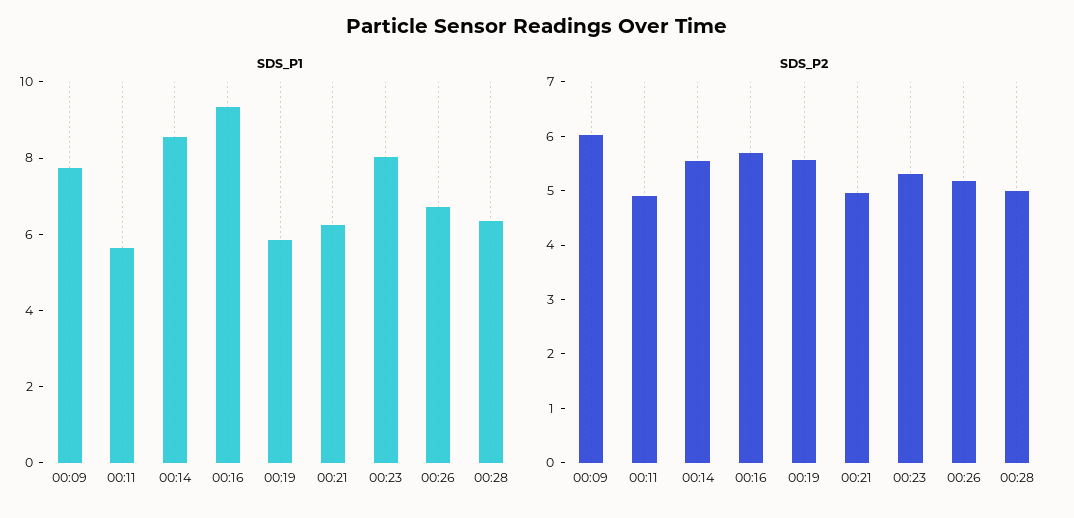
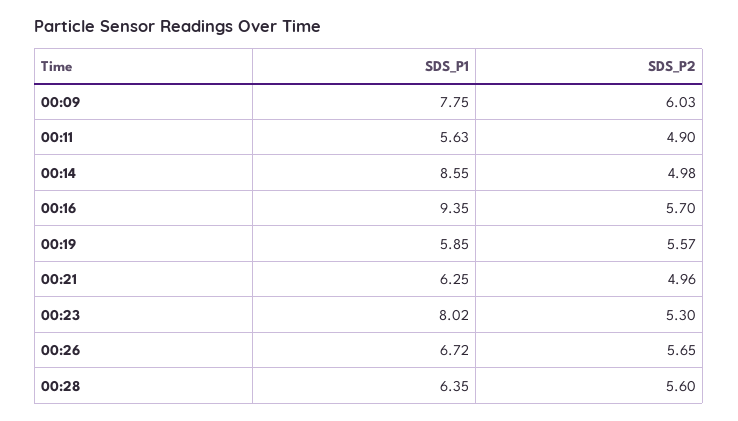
  {
    "SDS_P1": {
      "00:09": 7.75,
      "00:11": 5.63,
      "00:14": 8.55,
      "00:16": 9.35,
      "00:19": 5.85,
      "00:21": 6.25,
      "00:23": 8.02,
      "00:26": 6.72,
      "00:28": 6.35
    },
    "SDS_P2": {
      "00:09": 6.03,
      "00:11": 4.9,
-     "00:14": 5.6,
+     "00:14": 4.98,
      "00:16": 5.7,
      "00:19": 5.57,
      "00:21": 4.96,
      "00:23": 5.3,
-     "00:26": 5.2,
+     "00:26": 5.65,
-     "00:28": 5
+     "00:28": 5.6
    }
  }

